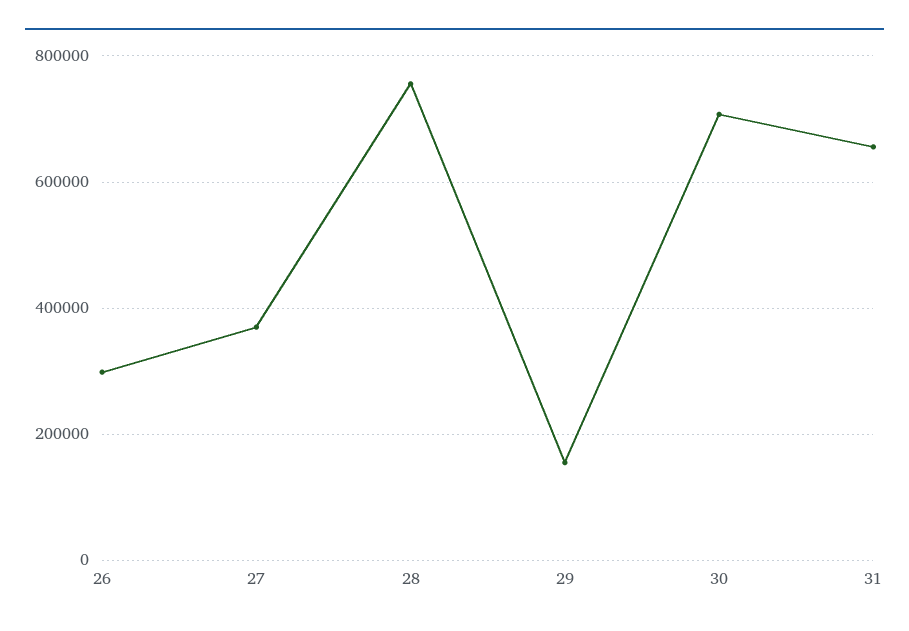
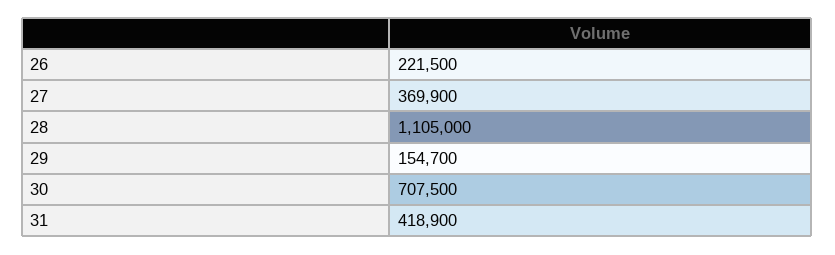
  {
-   "26": 300000,
+   "26": 221500,
    "27": 369900,
-   "28": 760000,
+   "28": 1105000,
    "29": 154700,
    "30": 707500,
-   "31": 660000
+   "31": 418900
  }

